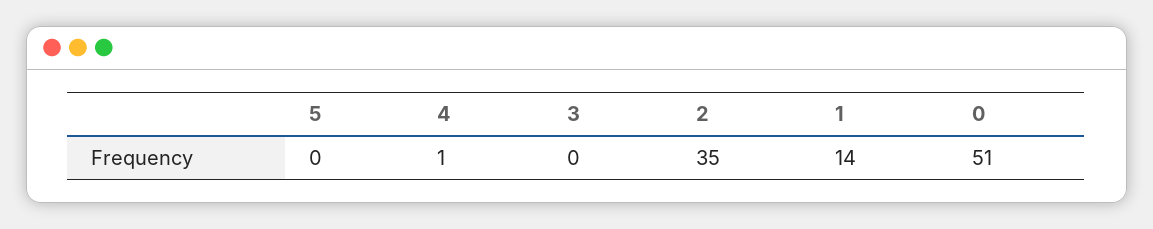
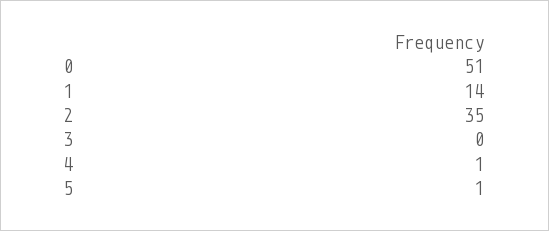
  {
-   "5": 0,
+   "5": 1,
    "4": 1,
    "3": 0,
    "2": 35,
    "1": 14,
    "0": 51
  }

